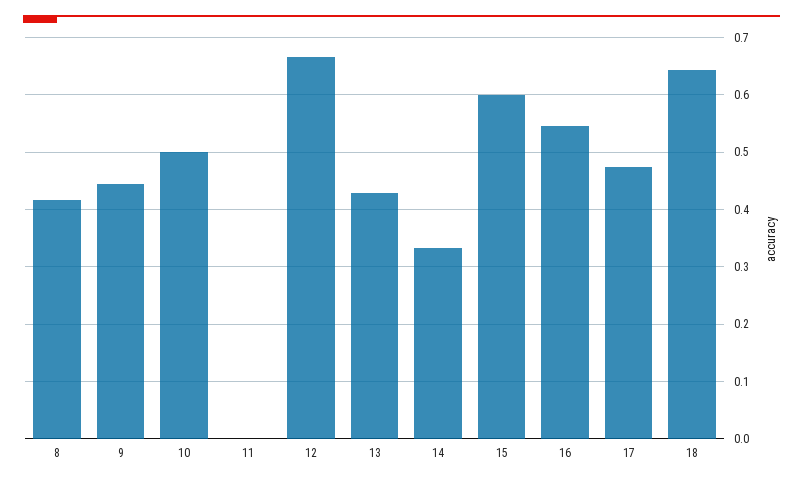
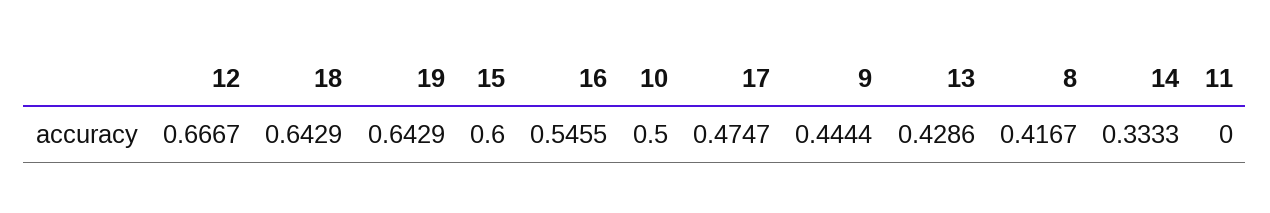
  {
    "8": 0.4167,
    "9": 0.4444,
    "10": 0.5,
    "11": 0,
    "12": 0.6667,
    "13": 0.4286,
    "14": 0.3333,
    "15": 0.6,
    "16": 0.5455,
    "17": 0.4747,
-   "18": 0.6429
+   "18": 0.6429,
+   "19": 0.6429
  }

